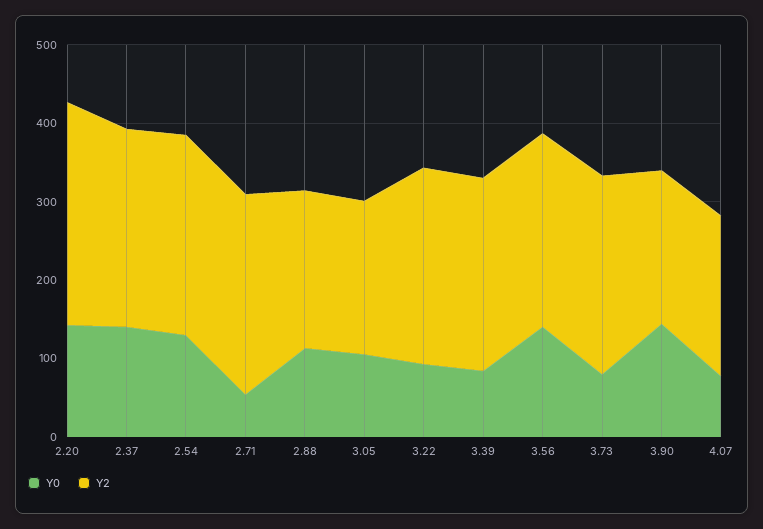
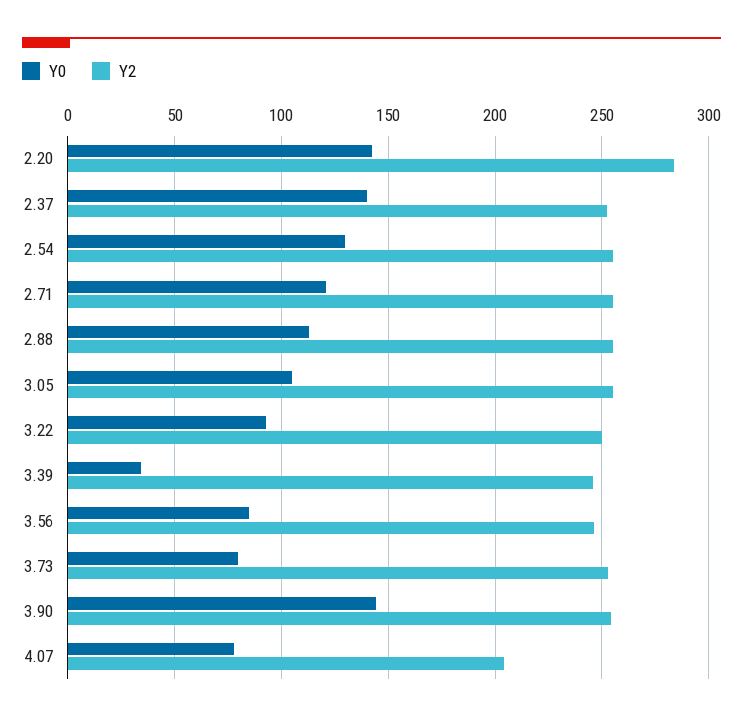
  {
    "Y0": {
      "2.20": 145,
      "2.37": 140,
      "2.54": 130,
-     "2.71": 60,
+     "2.71": 120,
      "2.88": 115,
      "3.05": 105,
      "3.22": 95,
-     "3.39": 80,
+     "3.39": 35,
-     "3.56": 140,
+     "3.56": 85,
      "3.73": 80,
      "3.90": 145,
      "4.07": 80
    },
    "Y2": {
      "2.20": 285,
      "2.37": 250,
      "2.54": 255,
      "2.71": 255,
-     "2.88": 200,
+     "2.88": 255,
-     "3.05": 200,
+     "3.05": 255,
      "3.22": 250,
      "3.39": 245,
      "3.56": 245,
      "3.73": 255,
-     "3.90": 200,
+     "3.90": 255,
      "4.07": 205
    }
  }

